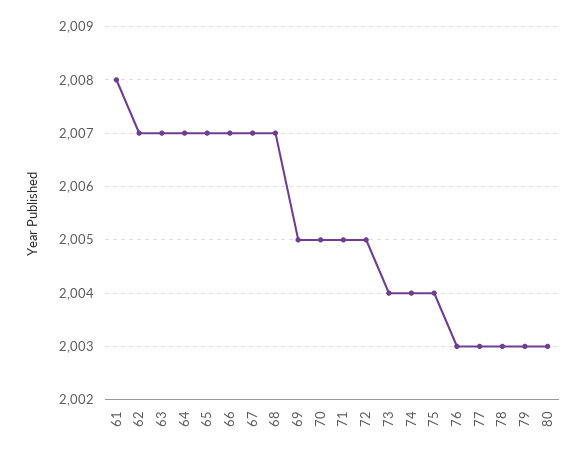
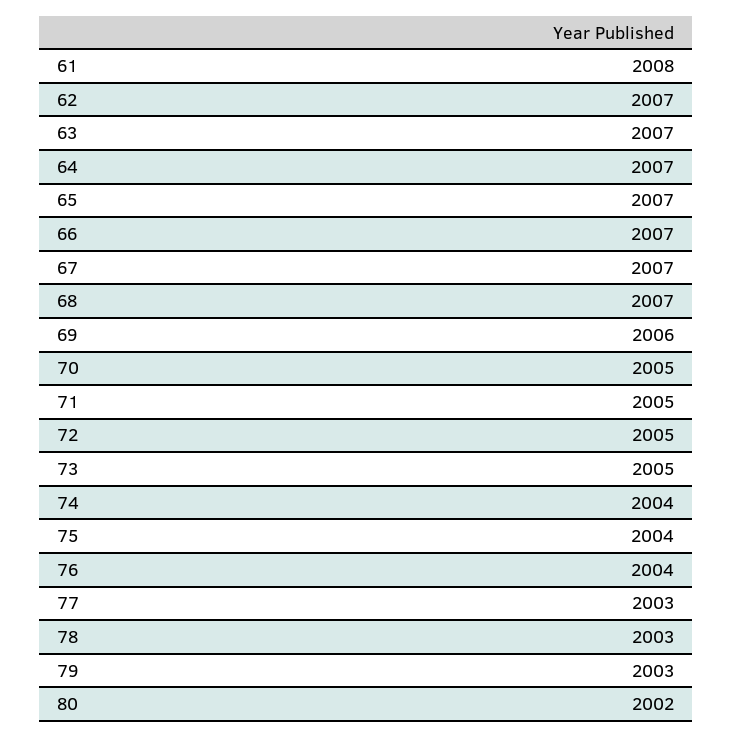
  {
    "61": 2008,
    "62": 2007,
    "63": 2007,
    "64": 2007,
    "65": 2007,
    "66": 2007,
    "67": 2007,
    "68": 2007,
-   "69": 2005,
+   "69": 2006,
    "70": 2005,
    "71": 2005,
    "72": 2005,
-   "73": 2004,
+   "73": 2005,
    "74": 2004,
    "75": 2004,
-   "76": 2003,
+   "76": 2004,
    "77": 2003,
    "78": 2003,
    "79": 2003,
-   "80": 2003
+   "80": 2002
  }

